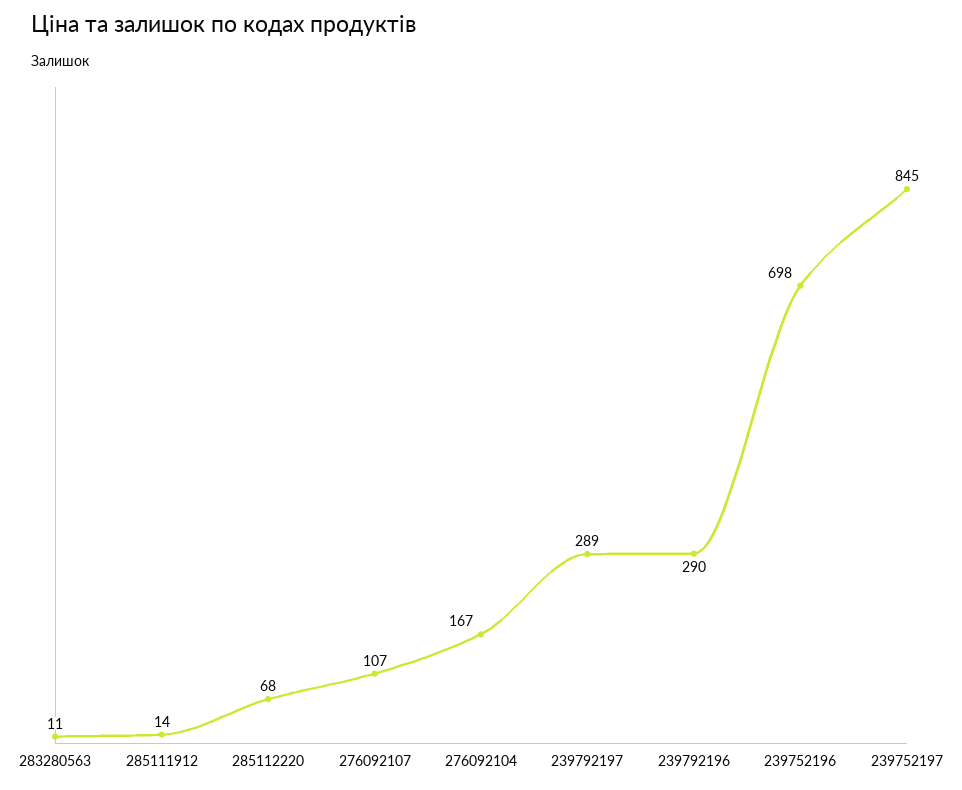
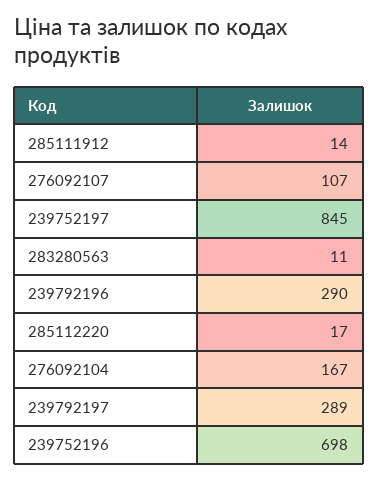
  {
    "283280563": 11,
    "285111912": 14,
-   "285112220": 68,
+   "285112220": 17,
    "276092107": 107,
    "276092104": 167,
    "239792197": 289,
    "239792196": 290,
    "239752196": 698,
    "239752197": 845
  }

